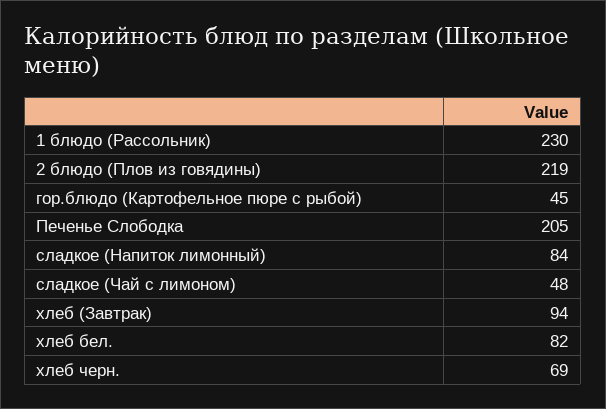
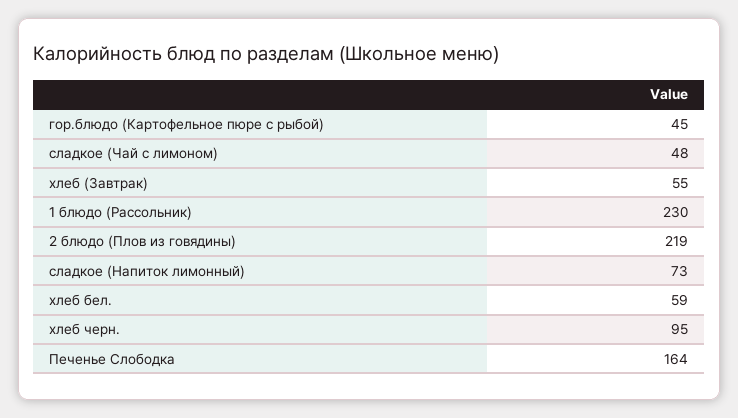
  {
    "1 блюдо (Рассольник)": 230,
    "2 блюдо (Плов из говядины)": 219,
    "гор.блюдо (Картофельное пюре с рыбой)": 45,
-   "Печенье Слободка": 205,
+   "Печенье Слободка": 164,
-   "сладкое (Напиток лимонный)": 84,
+   "сладкое (Напиток лимонный)": 73,
    "сладкое (Чай с лимоном)": 48,
-   "хлеб (Завтрак)": 94,
+   "хлеб (Завтрак)": 55,
-   "хлеб бел.": 82,
+   "хлеб бел.": 59,
-   "хлеб черн.": 69
+   "хлеб черн.": 95
  }

